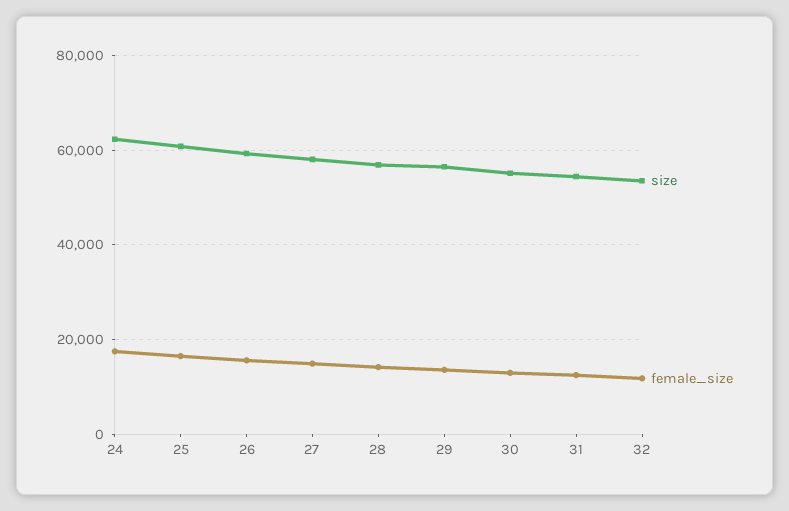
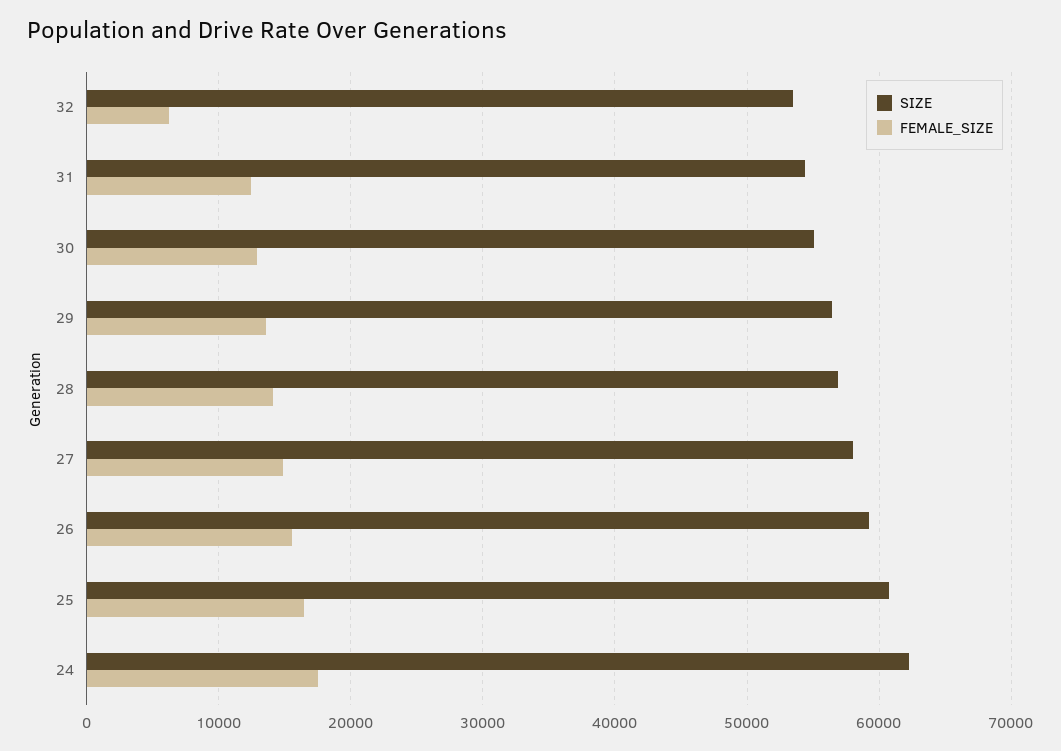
  {
    "size": {
      "24": 62000,
      "25": 61000,
      "26": 59000,
      "27": 58000,
      "28": 57000,
      "29": 56000,
      "30": 55000,
      "31": 54000,
      "32": 53000
    },
    "female_size": {
      "24": 17000,
      "25": 16000,
      "26": 16000,
      "27": 15000,
      "28": 14000,
      "29": 14000,
      "30": 13000,
      "31": 12000,
-     "32": 12000
+     "32": 6000
    }
  }

